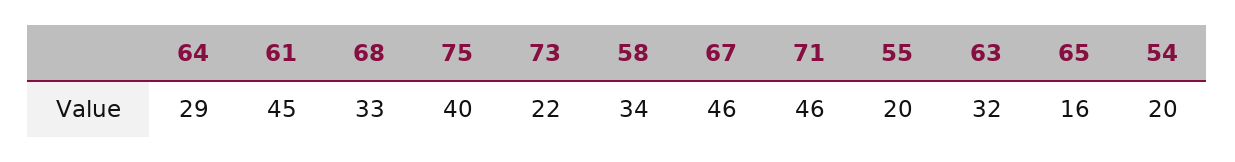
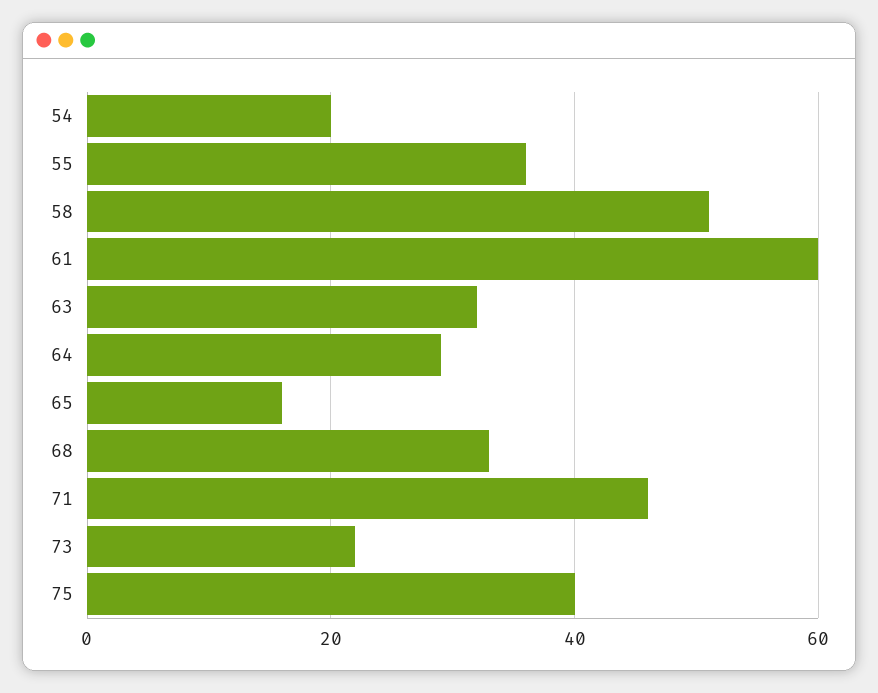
  {
    "64": 29,
-   "61": 45,
+   "61": 60,
    "68": 33,
    "75": 40,
    "73": 22,
-   "58": 34,
+   "58": 50,
-   "67": 46,
    "71": 46,
-   "55": 20,
+   "55": 35,
    "63": 32,
    "65": 16,
    "54": 20
  }

